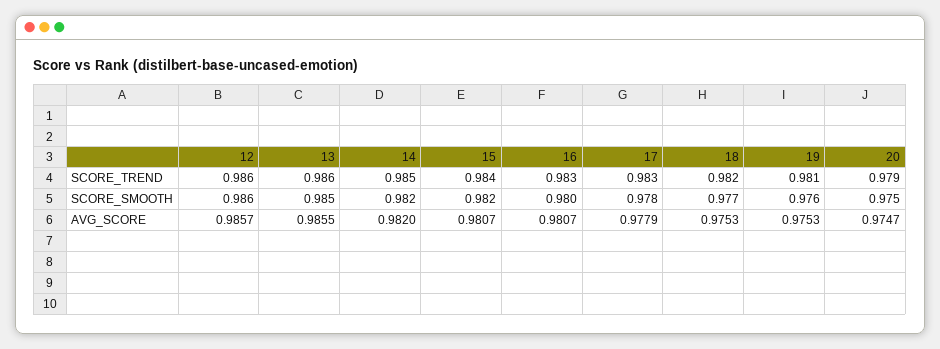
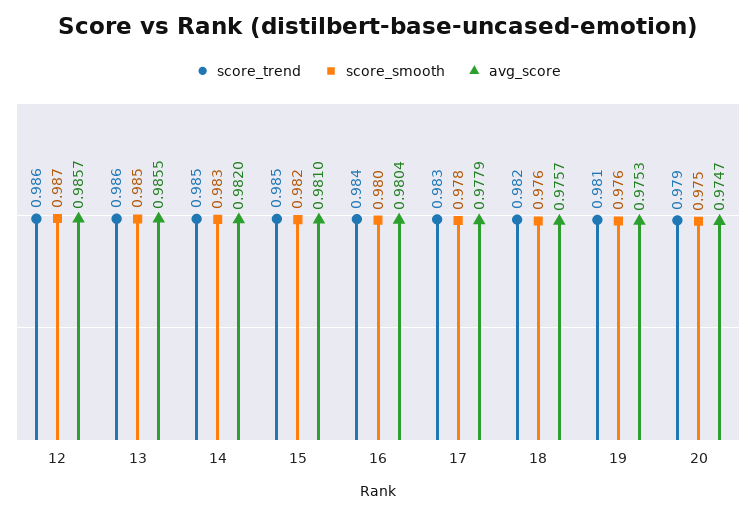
  {
    "SCORE_TREND": {
      "12": 0.986,
      "13": 0.986,
      "14": 0.985,
-     "15": 0.984,
+     "15": 0.985,
-     "16": 0.983,
+     "16": 0.984,
      "17": 0.983,
      "18": 0.982,
      "19": 0.981,
      "20": 0.979
    },
    "SCORE_SMOOTH": {
-     "12": 0.986,
+     "12": 0.987,
      "13": 0.985,
-     "14": 0.982,
+     "14": 0.983,
      "15": 0.982,
      "16": 0.98,
      "17": 0.978,
-     "18": 0.977,
+     "18": 0.976,
      "19": 0.976,
      "20": 0.975
    },
    "AVG_SCORE": {
      "12": 0.9857,
      "13": 0.9855,
      "14": 0.982,
-     "15": 0.9807,
+     "15": 0.981,
-     "16": 0.9807,
+     "16": 0.9804,
      "17": 0.9779,
-     "18": 0.9753,
+     "18": 0.9757,
      "19": 0.9753,
      "20": 0.9747
    }
  }

